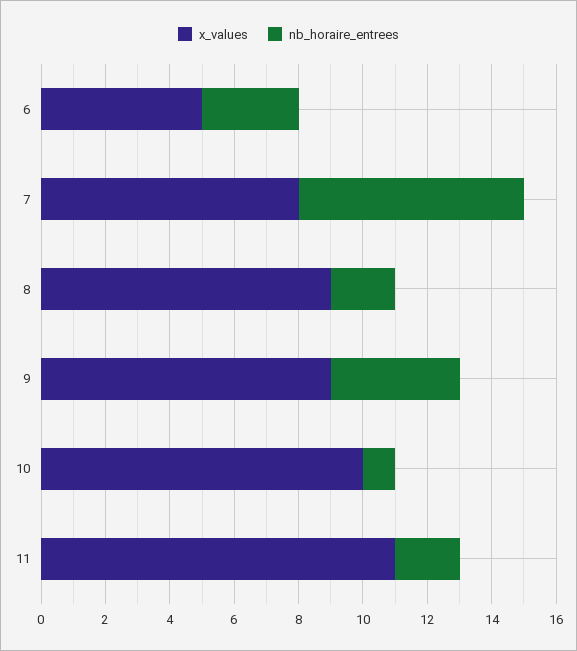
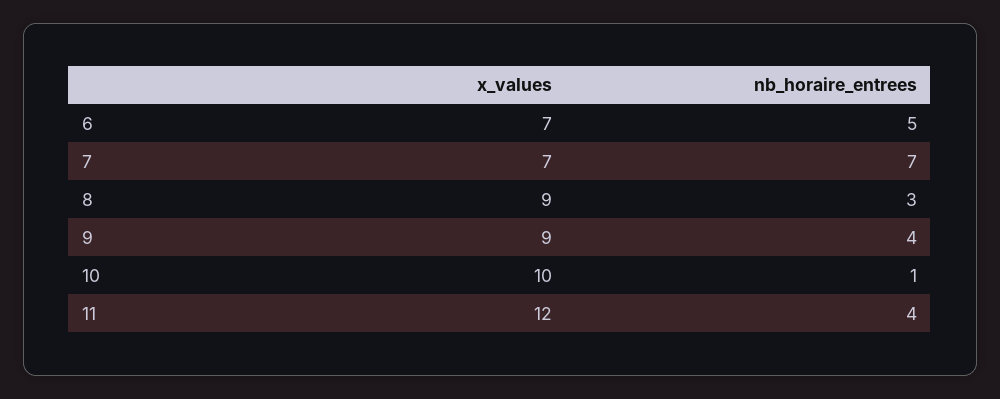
  {
    "x_values": {
-     "6": 5,
+     "6": 7,
-     "7": 8,
+     "7": 7,
      "8": 9,
      "9": 9,
      "10": 10,
-     "11": 11
+     "11": 12
    },
    "nb_horaire_entrees": {
-     "6": 3,
+     "6": 5,
      "7": 7,
-     "8": 2,
+     "8": 3,
      "9": 4,
      "10": 1,
-     "11": 2
+     "11": 4
    }
  }

